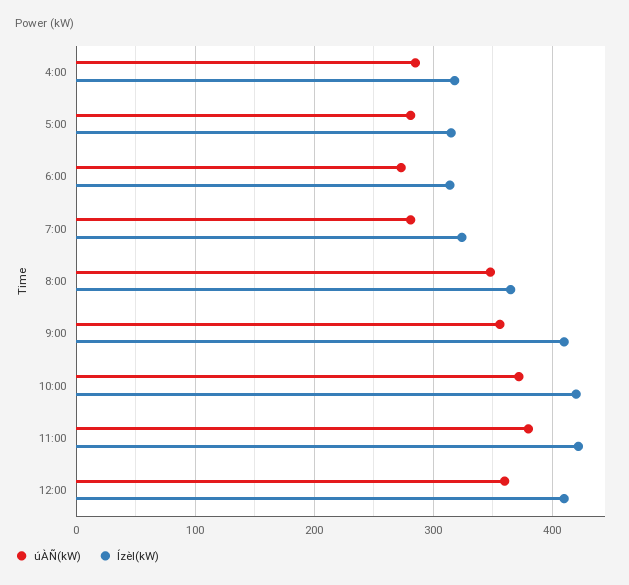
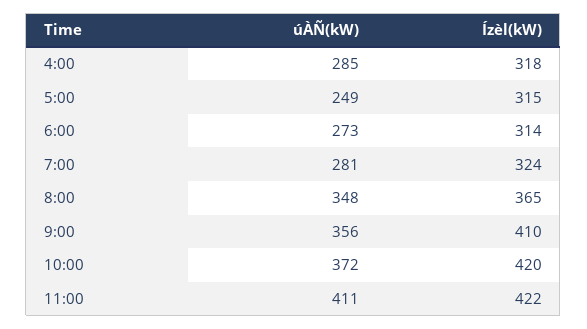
  {
    "úÀÑ(kW)": {
      "4:00": 285,
-     "5:00": 280,
+     "5:00": 249,
      "6:00": 273,
      "7:00": 281,
      "8:00": 348,
      "9:00": 356,
      "10:00": 372,
-     "11:00": 380,
+     "11:00": 411
-     "12:00": 360
    },
    "Ízèl(kW)": {
      "4:00": 318,
      "5:00": 315,
      "6:00": 314,
      "7:00": 324,
      "8:00": 365,
      "9:00": 410,
      "10:00": 420,
-     "11:00": 422,
+     "11:00": 422
-     "12:00": 410
    }
  }

